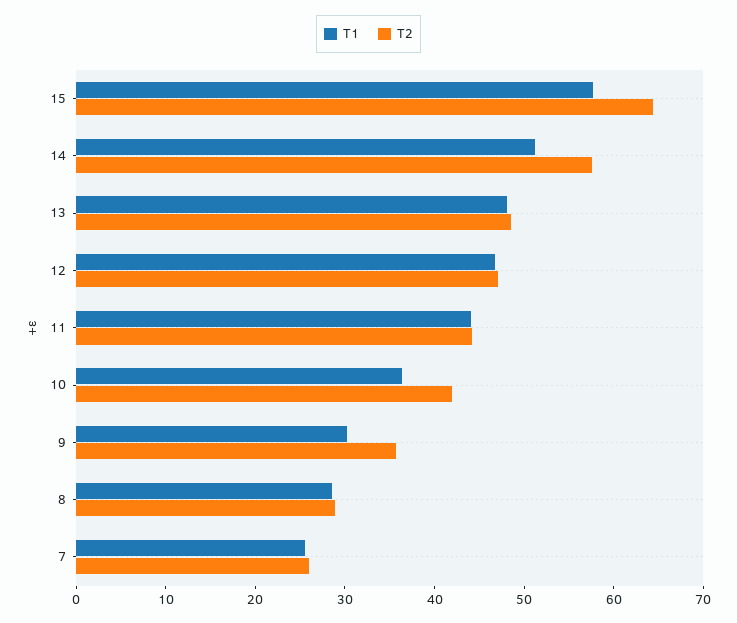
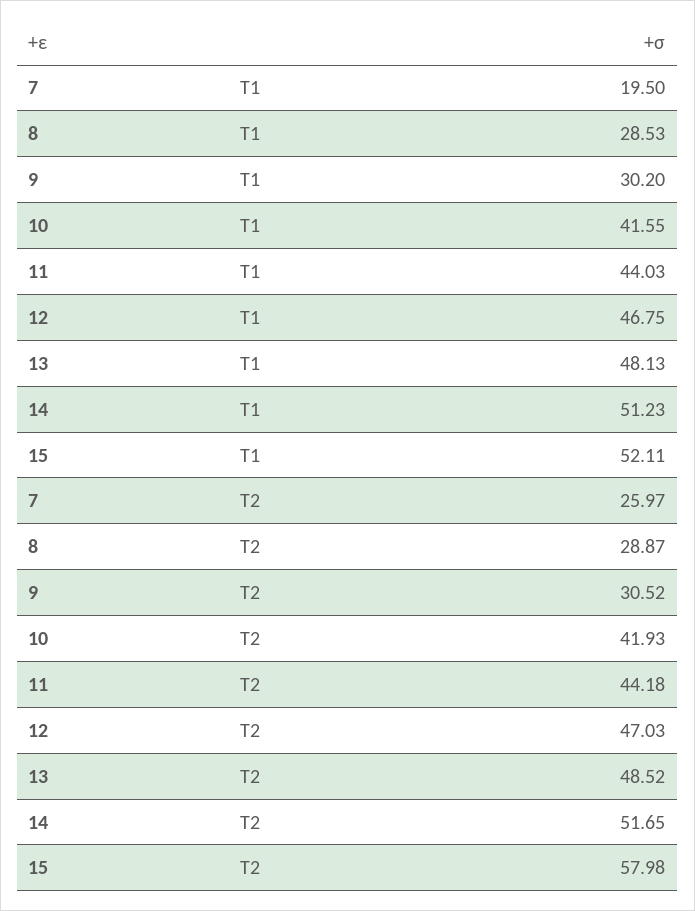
  {
    "T1": {
-     "15": 58,
+     "15": 52.11,
      "14": 51.23,
      "13": 48.13,
      "12": 46.75,
      "11": 44.03,
-     "10": 36,
+     "10": 41.55,
      "9": 30.2,
      "8": 28.53,
-     "7": 26
+     "7": 19.5
    },
    "T2": {
-     "15": 64,
+     "15": 57.98,
-     "14": 58,
+     "14": 51.65,
      "13": 48.52,
      "12": 47.03,
      "11": 44.18,
      "10": 41.93,
-     "9": 36,
+     "9": 30.52,
      "8": 28.87,
      "7": 25.97
    }
  }

